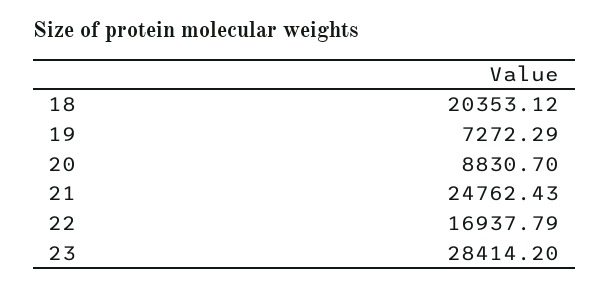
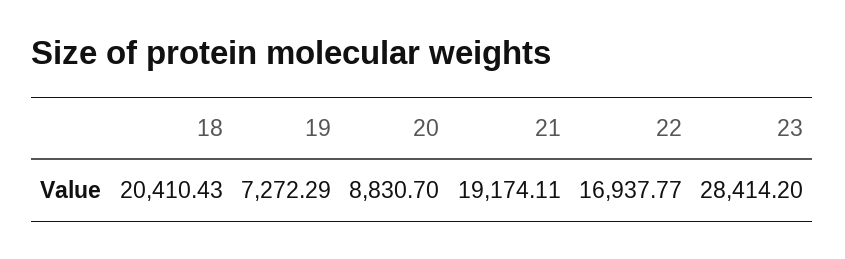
  {
-   "18": 20353.12,
+   "18": 20410.43,
    "19": 7272.29,
    "20": 8830.7,
-   "21": 24762.43,
+   "21": 19174.11,
-   "22": 16937.79,
+   "22": 16937.77,
    "23": 28414.2
  }

